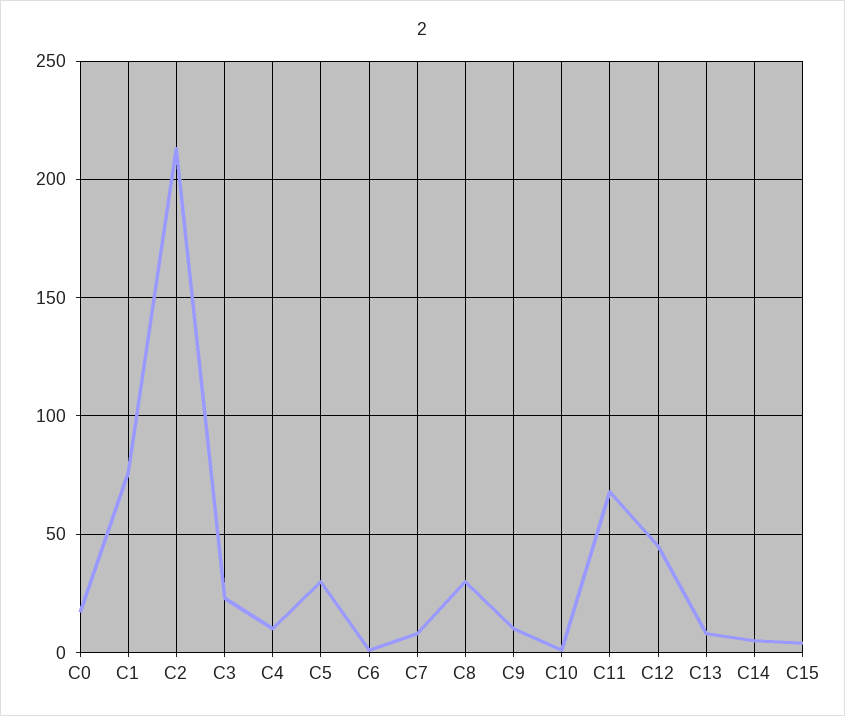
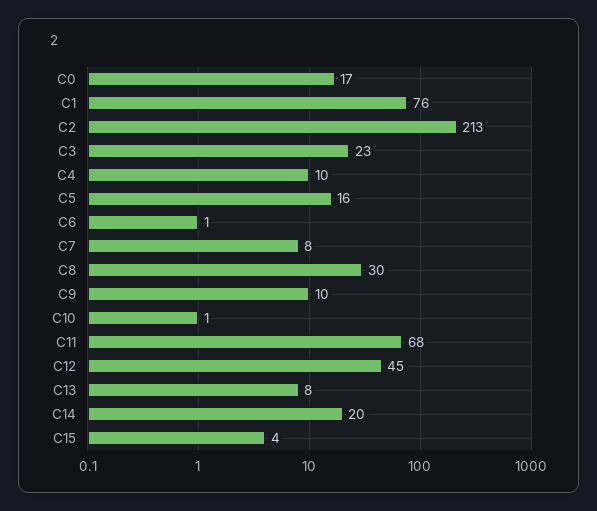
  {
    "C0": 17,
    "C1": 76,
    "C2": 213,
    "C3": 23,
    "C4": 10,
-   "C5": 30,
+   "C5": 16,
    "C6": 1,
    "C7": 8,
    "C8": 30,
    "C9": 10,
    "C10": 1,
    "C11": 68,
    "C12": 45,
    "C13": 8,
-   "C14": 5,
+   "C14": 20,
    "C15": 4
  }

